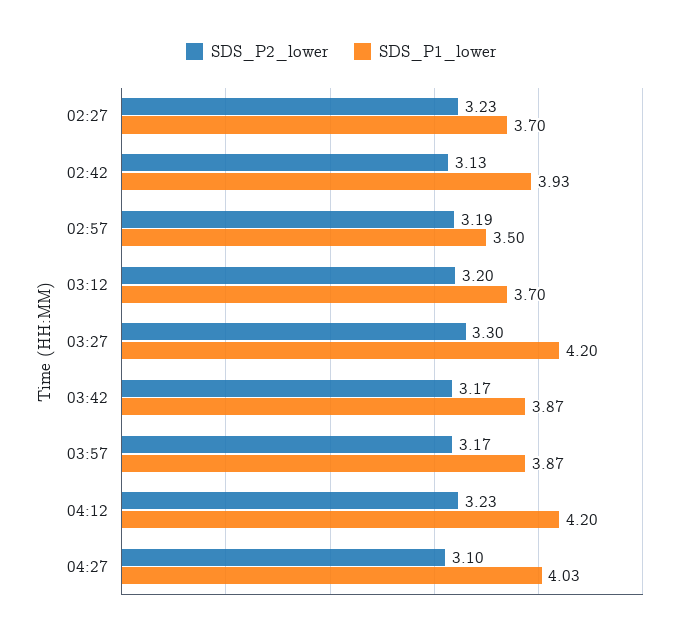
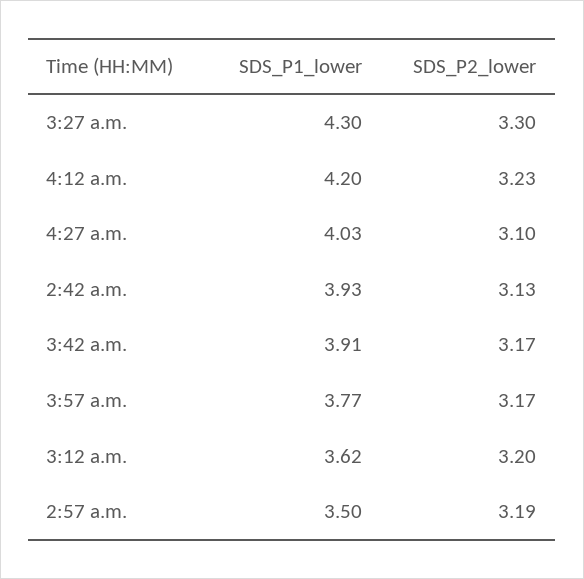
  {
    "SDS_P2_lower": {
-     "02:27": 3.23,
      "02:42": 3.13,
      "02:57": 3.19,
      "03:12": 3.2,
      "03:27": 3.3,
      "03:42": 3.17,
      "03:57": 3.17,
      "04:12": 3.23,
      "04:27": 3.1
    },
    "SDS_P1_lower": {
-     "02:27": 3.7,
      "02:42": 3.93,
      "02:57": 3.5,
-     "03:12": 3.7,
+     "03:12": 3.62,
-     "03:27": 4.2,
+     "03:27": 4.3,
-     "03:42": 3.87,
+     "03:42": 3.91,
-     "03:57": 3.87,
+     "03:57": 3.77,
      "04:12": 4.2,
      "04:27": 4.03
    }
  }

